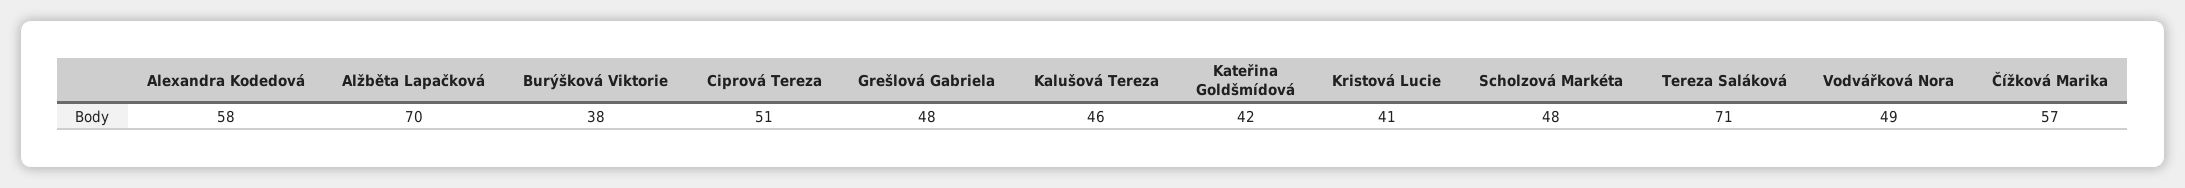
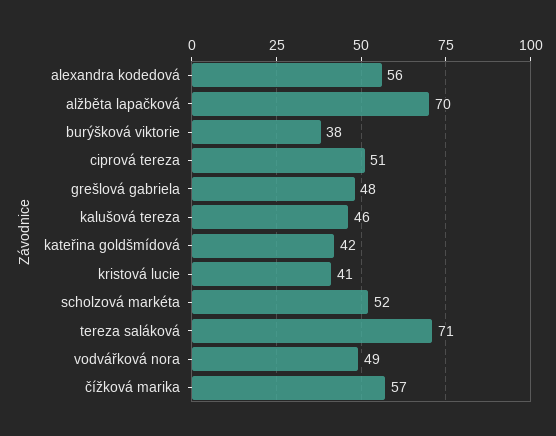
  {
-   "Alexandra Kodedová": 58,
+   "Alexandra Kodedová": 56,
    "Alžběta Lapačková": 70,
    "Burýšková Viktorie": 38,
    "Ciprová Tereza": 51,
    "Grešlová Gabriela": 48,
    "Kalušová Tereza": 46,
    "Kateřina Goldšmídová": 42,
    "Kristová Lucie": 41,
-   "Scholzová Markéta": 48,
+   "Scholzová Markéta": 52,
    "Tereza Saláková": 71,
    "Vodvářková Nora": 49,
    "Čížková Marika": 57
  }

